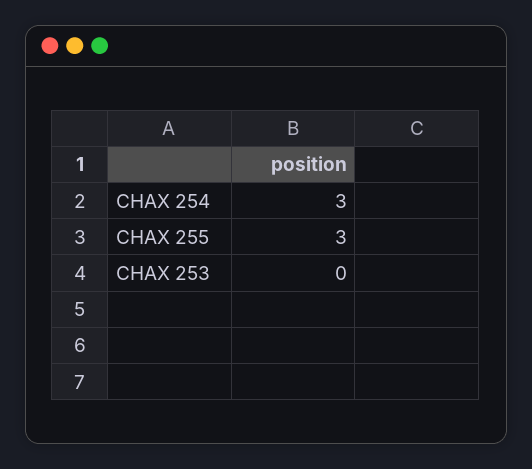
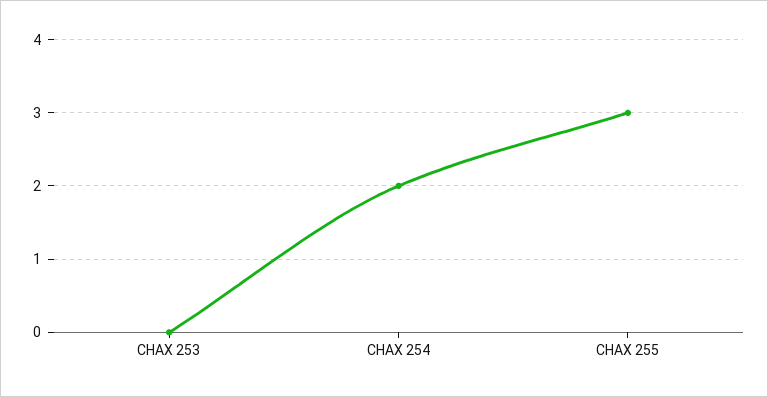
  {
-   "CHAX 254": 3,
+   "CHAX 254": 2,
    "CHAX 255": 3,
    "CHAX 253": 0
  }

